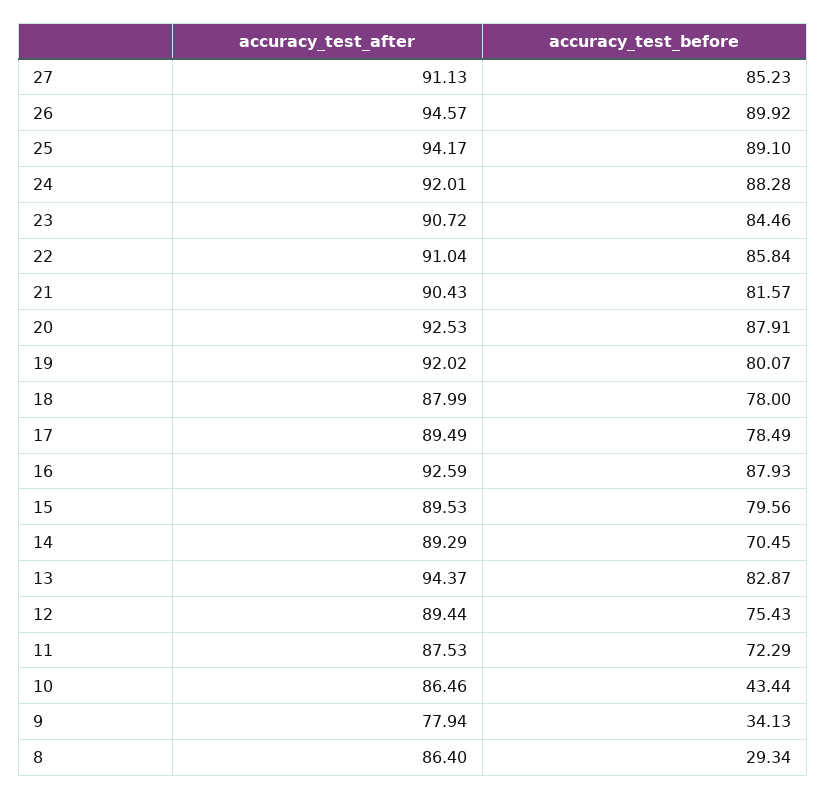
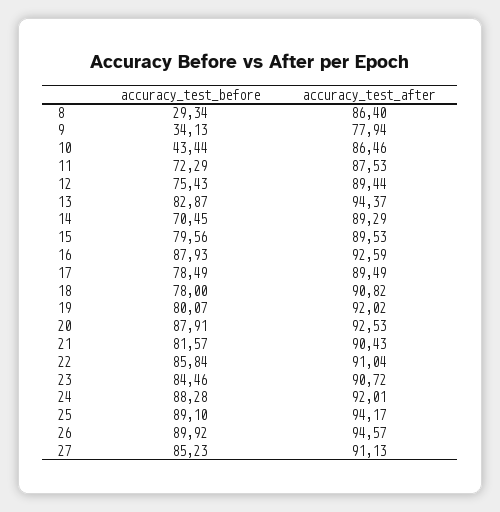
  {
    "accuracy_test_after": {
      "27": 91.13,
      "26": 94.57,
      "25": 94.17,
      "24": 92.01,
      "23": 90.72,
      "22": 91.04,
      "21": 90.43,
      "20": 92.53,
      "19": 92.02,
-     "18": 87.99,
+     "18": 90.82,
      "17": 89.49,
      "16": 92.59,
      "15": 89.53,
      "14": 89.29,
      "13": 94.37,
      "12": 89.44,
      "11": 87.53,
      "10": 86.46,
      "9": 77.94,
      "8": 86.4
    },
    "accuracy_test_before": {
      "27": 85.23,
      "26": 89.92,
      "25": 89.1,
      "24": 88.28,
      "23": 84.46,
      "22": 85.84,
      "21": 81.57,
      "20": 87.91,
      "19": 80.07,
      "18": 78,
      "17": 78.49,
      "16": 87.93,
      "15": 79.56,
      "14": 70.45,
      "13": 82.87,
      "12": 75.43,
      "11": 72.29,
      "10": 43.44,
      "9": 34.13,
      "8": 29.34
    }
  }

